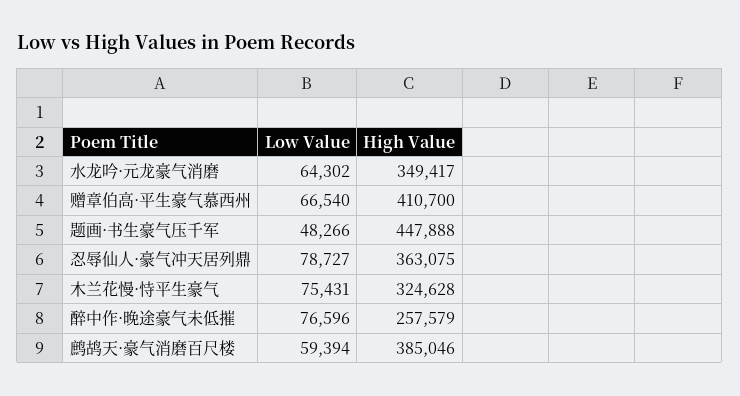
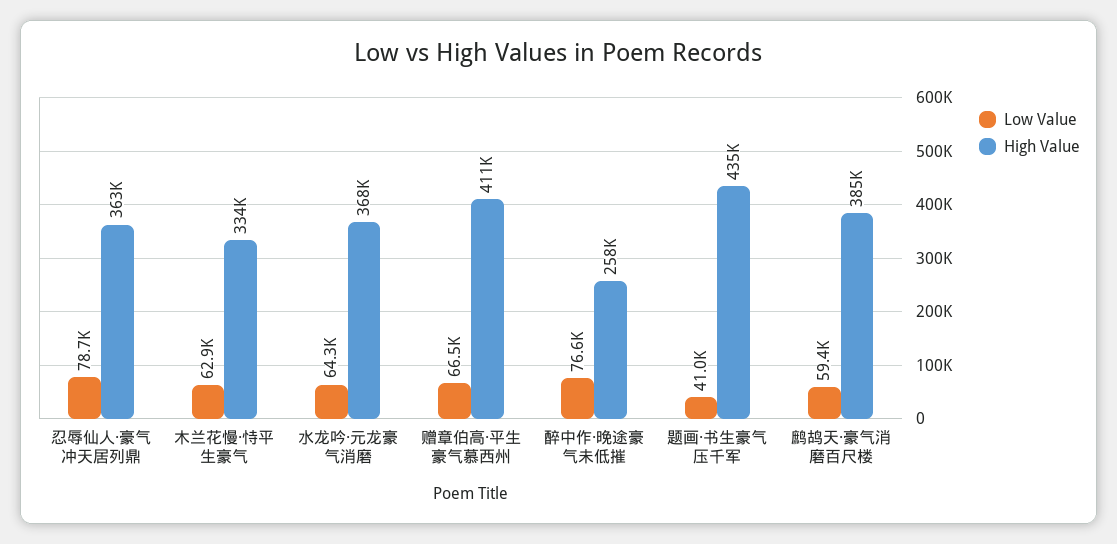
  {
    "Low Value": {
      "水龙吟·元龙豪气消磨": 64302,
      "赠章伯高·平生豪气慕西州": 66540,
-     "题画·书生豪气压千军": 48266,
+     "题画·书生豪气压千军": 41000,
      "忍辱仙人·豪气冲天居列鼎": 78727,
-     "木兰花慢·恃平生豪气": 75431,
+     "木兰花慢·恃平生豪气": 62900,
      "醉中作·晚途豪气未低摧": 76596,
      "鹧鸪天·豪气消磨百尺楼": 59394
    },
    "High Value": {
-     "水龙吟·元龙豪气消磨": 349417,
+     "水龙吟·元龙豪气消磨": 368000,
      "赠章伯高·平生豪气慕西州": 410700,
-     "题画·书生豪气压千军": 447888,
+     "题画·书生豪气压千军": 435000,
      "忍辱仙人·豪气冲天居列鼎": 363075,
-     "木兰花慢·恃平生豪气": 324628,
+     "木兰花慢·恃平生豪气": 334000,
      "醉中作·晚途豪气未低摧": 257579,
      "鹧鸪天·豪气消磨百尺楼": 385046
    }
  }

